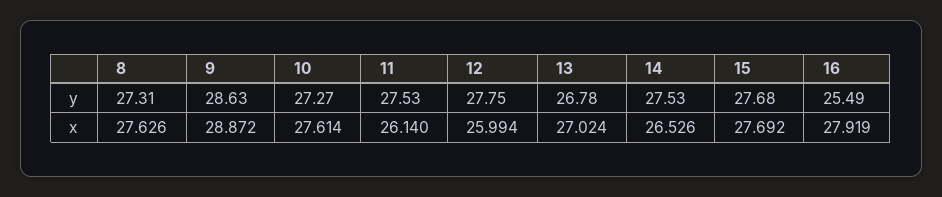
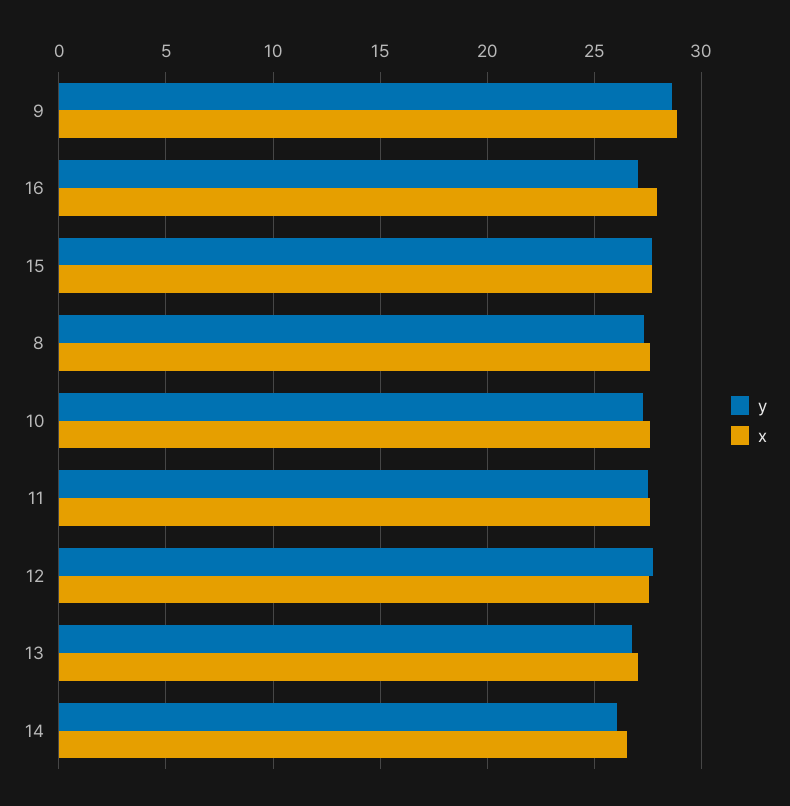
  {
    "y": {
      "8": 27.31,
      "9": 28.63,
      "10": 27.27,
      "11": 27.53,
      "12": 27.75,
      "13": 26.78,
-     "14": 27.53,
+     "14": 26,
      "15": 27.68,
-     "16": 25.49
+     "16": 27
    },
    "x": {
      "8": 27.626,
      "9": 28.872,
      "10": 27.614,
-     "11": 26.14,
+     "11": 27.5,
-     "12": 25.994,
+     "12": 27.5,
      "13": 27.024,
      "14": 26.526,
      "15": 27.692,
      "16": 27.919
    }
  }

